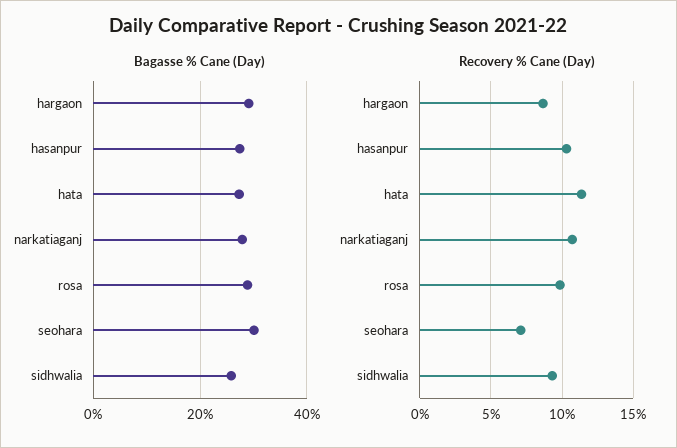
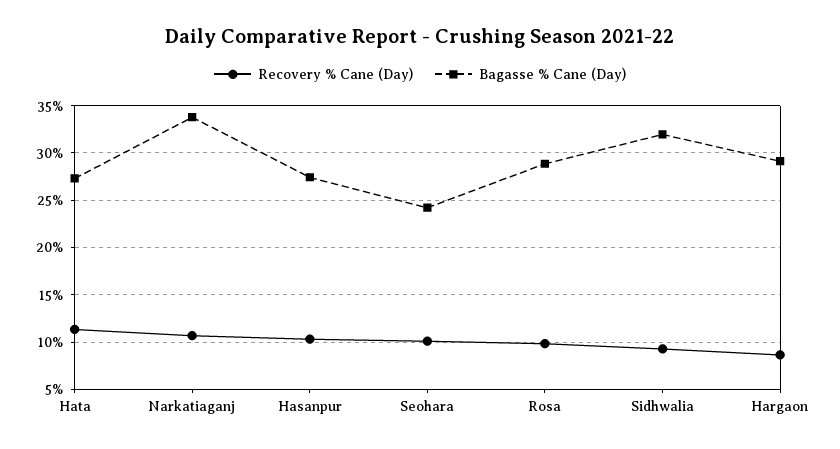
  {
    "Bagasse % Cane (Day)": {
      "hargaon": 29,
      "hasanpur": 27,
      "hata": 27,
-     "narkatiaganj": 28,
+     "narkatiaganj": 34,
      "rosa": 29,
-     "seohara": 30,
+     "seohara": 24,
-     "sidhwalia": 26
+     "sidhwalia": 32
    },
    "Recovery % Cane (Day)": {
      "hargaon": 8.5,
      "hasanpur": 10.5,
      "hata": 11.5,
      "narkatiaganj": 10.5,
      "rosa": 10,
-     "seohara": 7,
+     "seohara": 10,
      "sidhwalia": 9.5
    }
  }

